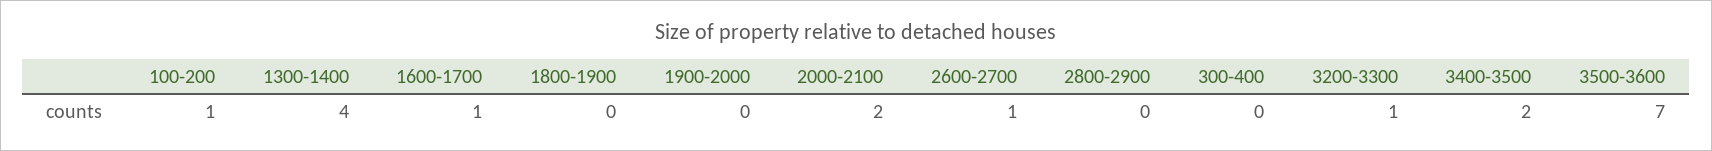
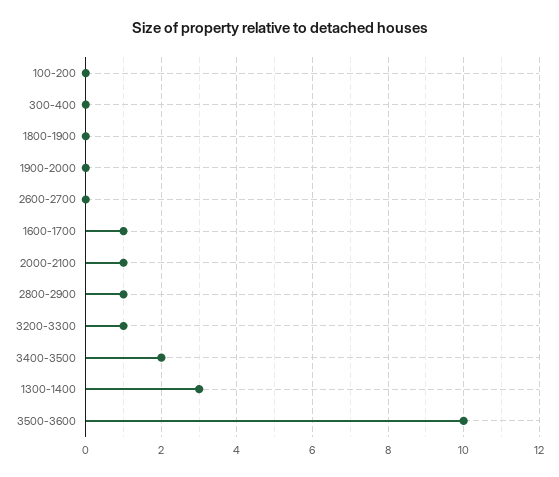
  {
-   "100-200": 1,
+   "100-200": 0,
-   "1300-1400": 4,
+   "1300-1400": 3,
    "1600-1700": 1,
    "1800-1900": 0,
    "1900-2000": 0,
-   "2000-2100": 2,
+   "2000-2100": 1,
-   "2600-2700": 1,
+   "2600-2700": 0,
-   "2800-2900": 0,
+   "2800-2900": 1,
    "300-400": 0,
    "3200-3300": 1,
    "3400-3500": 2,
-   "3500-3600": 7
+   "3500-3600": 10
  }

